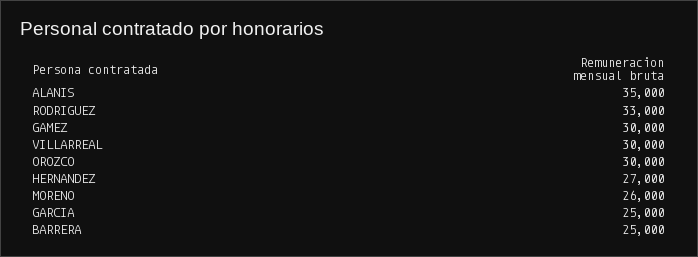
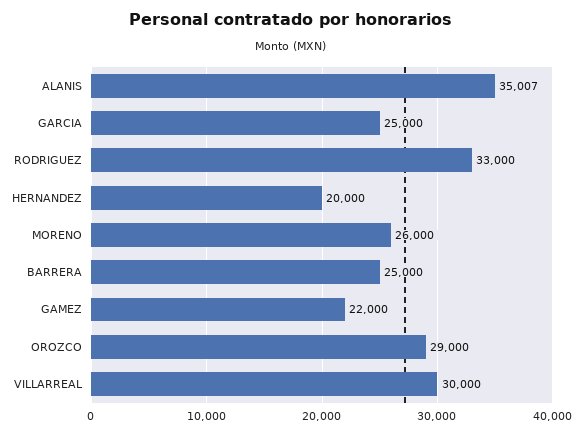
  {
-   "ALANIS": 35000,
+   "ALANIS": 35007,
    "RODRIGUEZ": 33000,
-   "GAMEZ": 30000,
+   "GAMEZ": 22000,
    "VILLARREAL": 30000,
-   "OROZCO": 30000,
+   "OROZCO": 29000,
-   "HERNANDEZ": 27000,
+   "HERNANDEZ": 20000,
    "MORENO": 26000,
    "GARCIA": 25000,
    "BARRERA": 25000
  }

